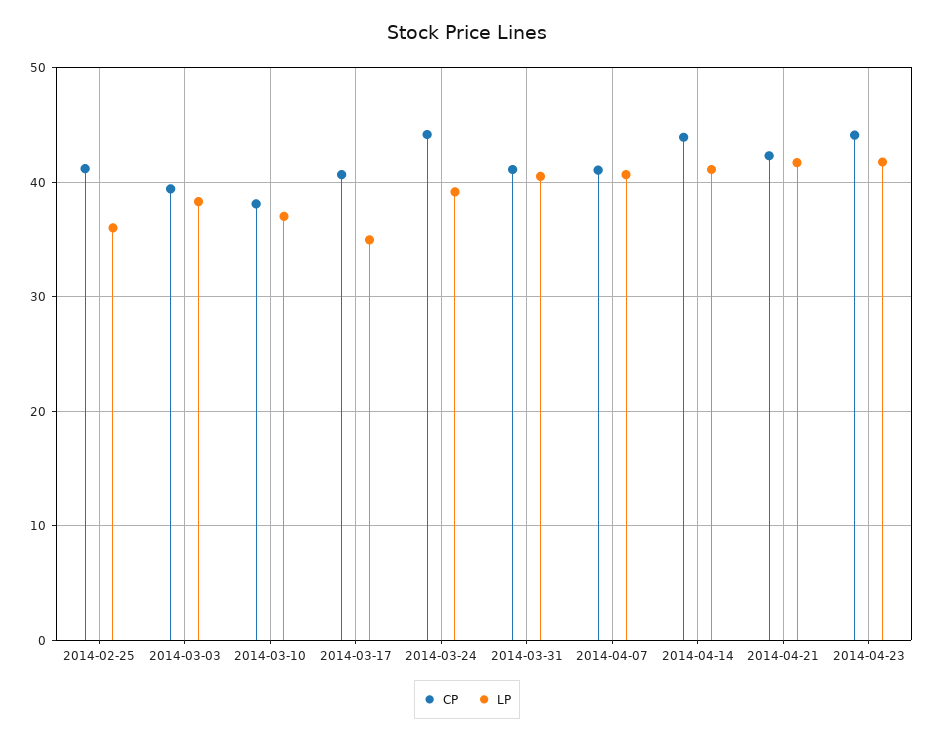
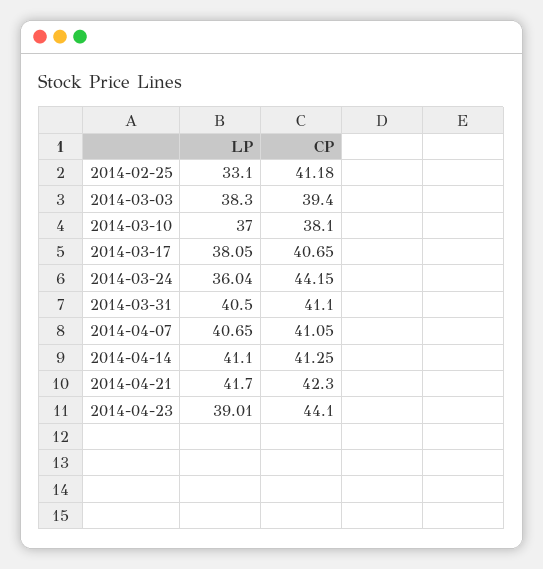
  {
    "CP": {
      "2014-02-25": 41.18,
      "2014-03-03": 39.4,
      "2014-03-10": 38.1,
      "2014-03-17": 40.65,
      "2014-03-24": 44.15,
      "2014-03-31": 41.1,
      "2014-04-07": 41.05,
-     "2014-04-14": 44,
+     "2014-04-14": 41.25,
      "2014-04-21": 42.3,
      "2014-04-23": 44.1
    },
    "LP": {
-     "2014-02-25": 36,
+     "2014-02-25": 33.1,
      "2014-03-03": 38.3,
      "2014-03-10": 37,
-     "2014-03-17": 35,
+     "2014-03-17": 38.05,
-     "2014-03-24": 39,
+     "2014-03-24": 36.04,
      "2014-03-31": 40.5,
      "2014-04-07": 40.65,
      "2014-04-14": 41.1,
      "2014-04-21": 41.7,
-     "2014-04-23": 42
+     "2014-04-23": 39.01
    }
  }

